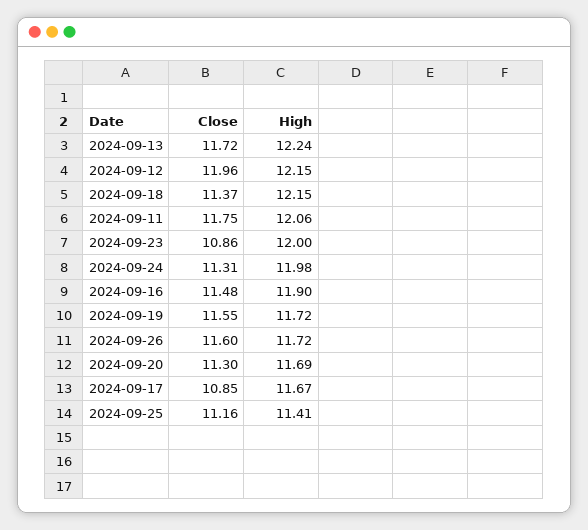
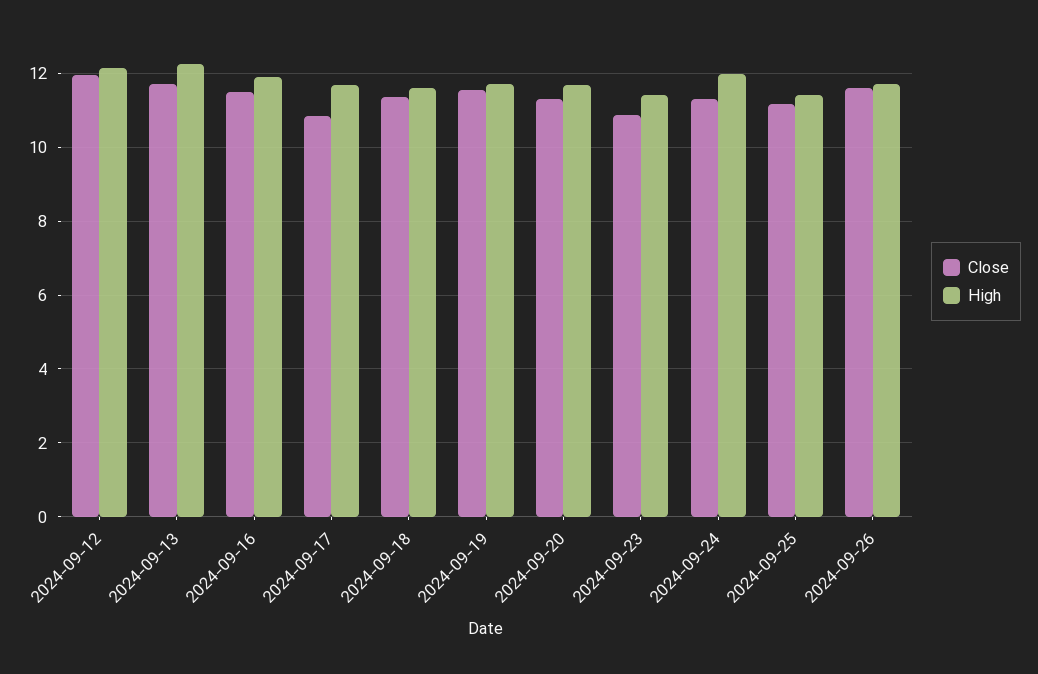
  {
    "Close": {
      "2024-09-13": 11.72,
      "2024-09-12": 11.96,
      "2024-09-18": 11.37,
-     "2024-09-11": 11.75,
      "2024-09-23": 10.86,
      "2024-09-24": 11.31,
      "2024-09-16": 11.48,
      "2024-09-19": 11.55,
      "2024-09-26": 11.6,
      "2024-09-20": 11.3,
      "2024-09-17": 10.85,
      "2024-09-25": 11.16
    },
    "High": {
      "2024-09-13": 12.24,
      "2024-09-12": 12.15,
-     "2024-09-18": 12.15,
+     "2024-09-18": 11.6,
-     "2024-09-11": 12.06,
-     "2024-09-23": 12,
+     "2024-09-23": 11.4,
      "2024-09-24": 11.98,
      "2024-09-16": 11.9,
      "2024-09-19": 11.72,
      "2024-09-26": 11.72,
      "2024-09-20": 11.69,
      "2024-09-17": 11.67,
      "2024-09-25": 11.41
    }
  }

